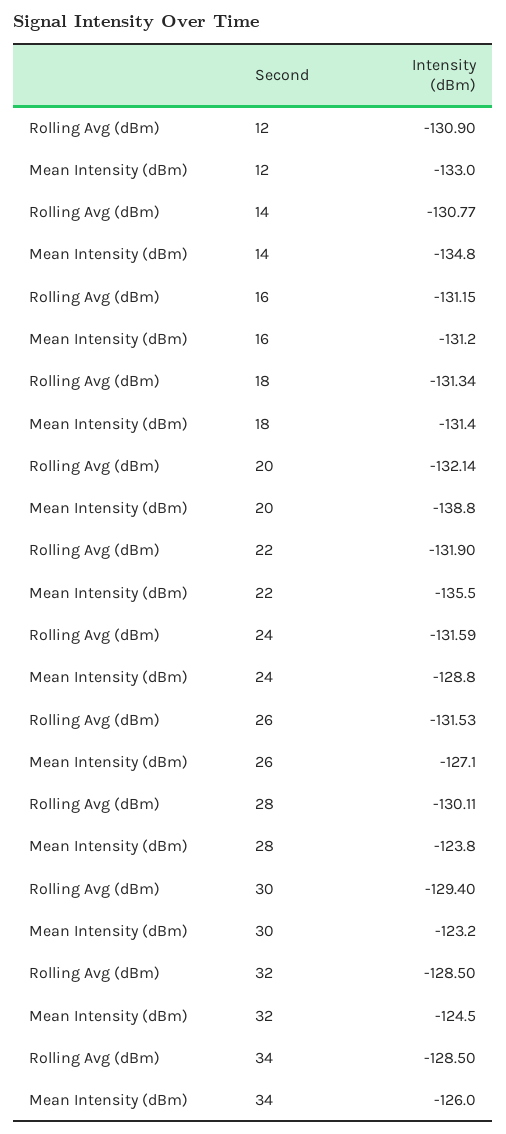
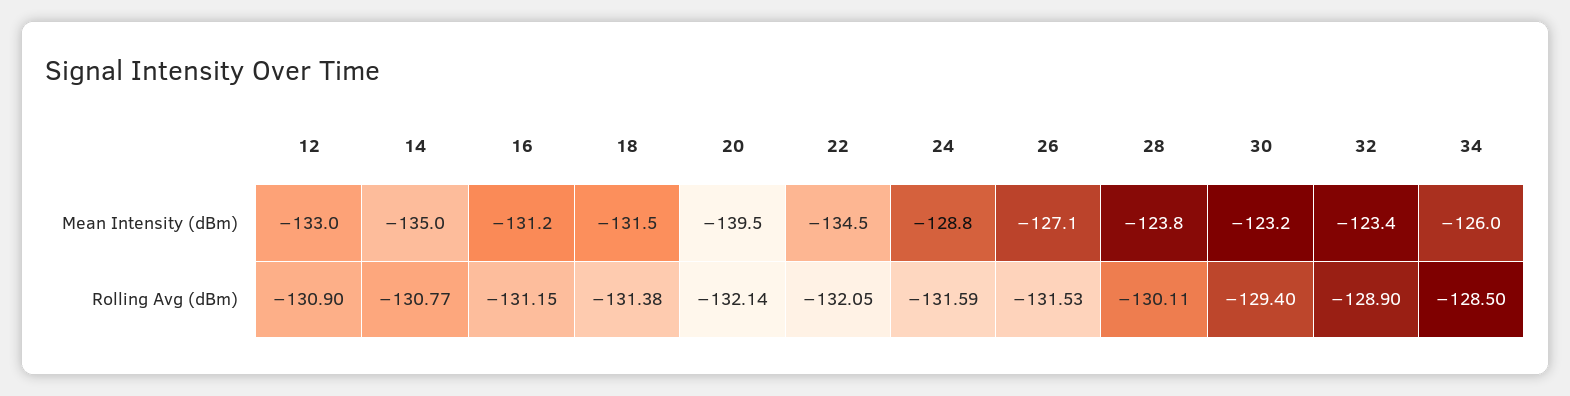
  {
    "Rolling Avg (dBm)": {
      "12": -130.9,
      "14": -130.77,
      "16": -131.15,
-     "18": -131.34,
+     "18": -131.38,
      "20": -132.14,
-     "22": -131.9,
+     "22": -132.05,
      "24": -131.59,
      "26": -131.53,
      "28": -130.11,
      "30": -129.4,
-     "32": -128.5,
+     "32": -128.9,
      "34": -128.5
    },
    "Mean Intensity (dBm)": {
      "12": -133,
-     "14": -134.8,
+     "14": -135,
      "16": -131.2,
-     "18": -131.4,
+     "18": -131.5,
-     "20": -138.8,
+     "20": -139.5,
-     "22": -135.5,
+     "22": -134.5,
      "24": -128.8,
      "26": -127.1,
      "28": -123.8,
      "30": -123.2,
-     "32": -124.5,
+     "32": -123.4,
      "34": -126
    }
  }

